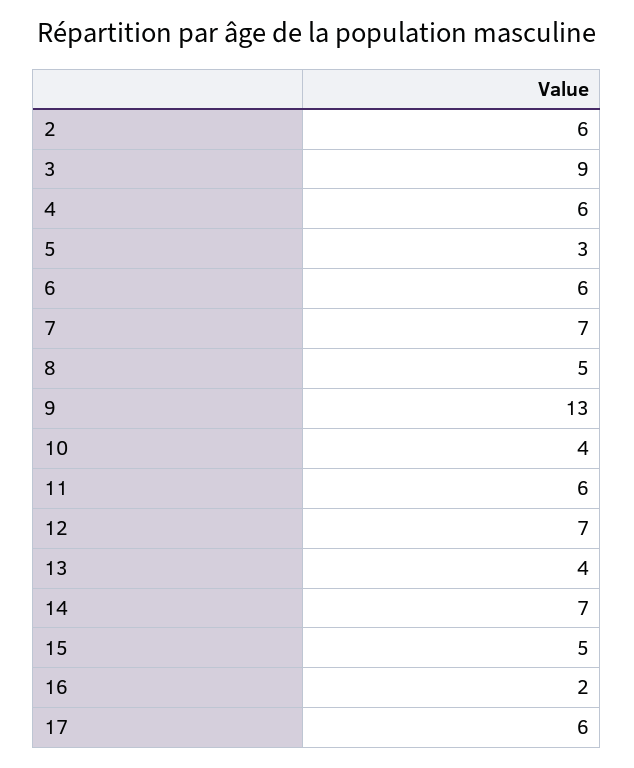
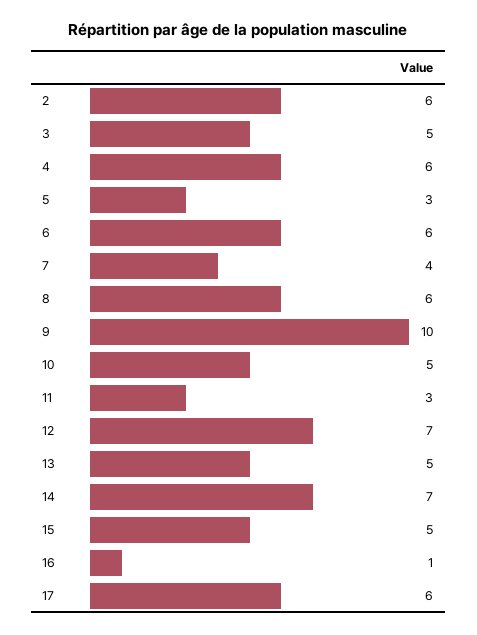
  {
    "2": 6,
-   "3": 9,
+   "3": 5,
    "4": 6,
    "5": 3,
    "6": 6,
-   "7": 7,
+   "7": 4,
-   "8": 5,
+   "8": 6,
-   "9": 13,
+   "9": 10,
-   "10": 4,
+   "10": 5,
-   "11": 6,
+   "11": 3,
    "12": 7,
-   "13": 4,
+   "13": 5,
    "14": 7,
    "15": 5,
-   "16": 2,
+   "16": 1,
    "17": 6
  }

